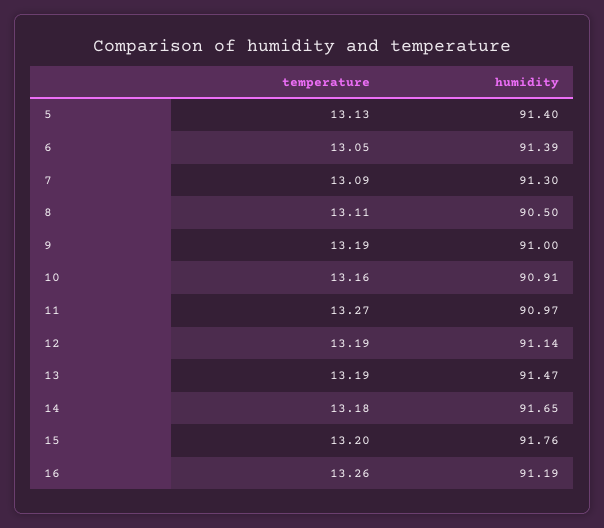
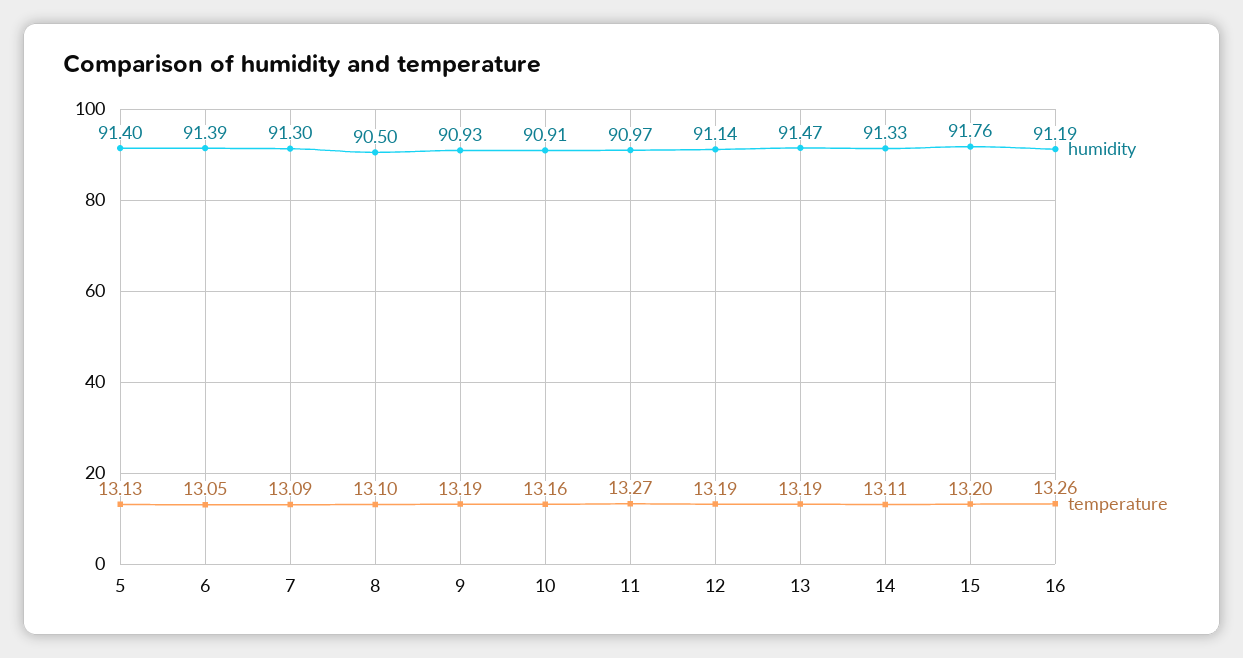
  {
    "temperature": {
      "5": 13.13,
      "6": 13.05,
      "7": 13.09,
-     "8": 13.11,
+     "8": 13.1,
      "9": 13.19,
      "10": 13.16,
      "11": 13.27,
      "12": 13.19,
      "13": 13.19,
-     "14": 13.18,
+     "14": 13.11,
      "15": 13.2,
      "16": 13.26
    },
    "humidity": {
      "5": 91.4,
      "6": 91.39,
      "7": 91.3,
      "8": 90.5,
-     "9": 91,
+     "9": 90.93,
      "10": 90.91,
      "11": 90.97,
      "12": 91.14,
      "13": 91.47,
-     "14": 91.65,
+     "14": 91.33,
      "15": 91.76,
      "16": 91.19
    }
  }

